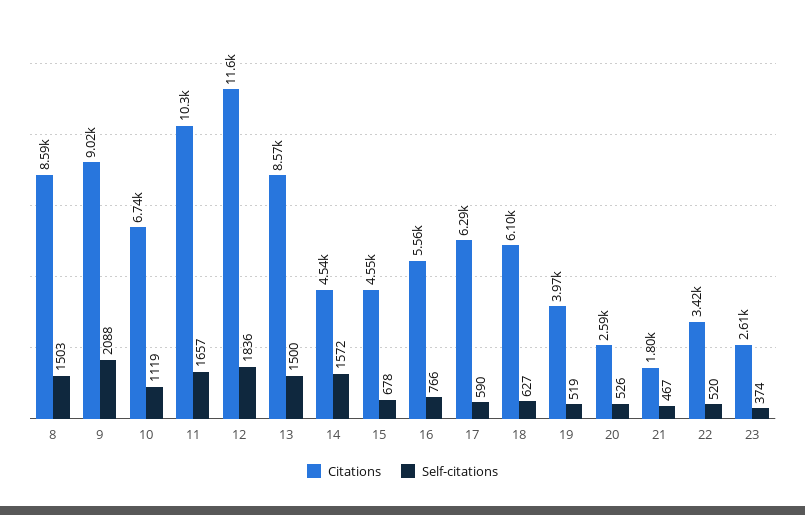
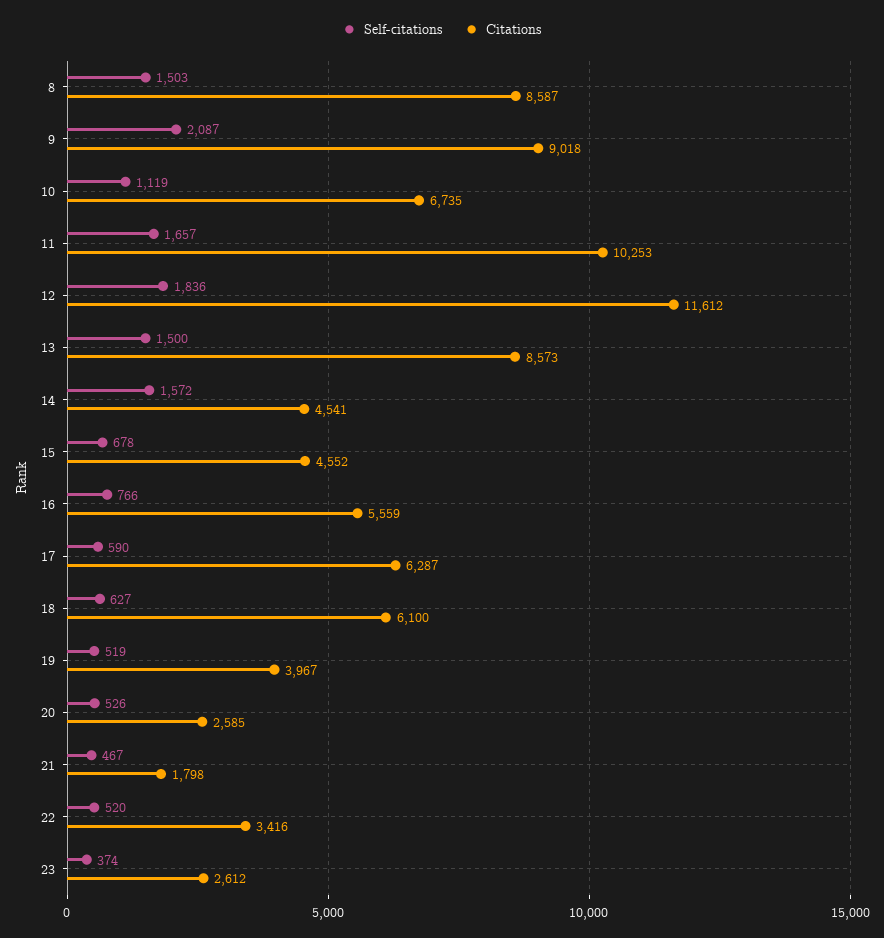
  {
    "Citations": {
      "8": 8587,
      "9": 9018,
      "10": 6735,
      "11": 10253,
      "12": 11612,
      "13": 8573,
      "14": 4541,
      "15": 4552,
      "16": 5559,
      "17": 6287,
      "18": 6100,
      "19": 3967,
      "20": 2585,
      "21": 1798,
      "22": 3416,
      "23": 2612
    },
    "Self-citations": {
      "8": 1503,
-     "9": 2088,
+     "9": 2087,
      "10": 1119,
      "11": 1657,
      "12": 1836,
      "13": 1500,
      "14": 1572,
      "15": 678,
      "16": 766,
      "17": 590,
      "18": 627,
      "19": 519,
      "20": 526,
      "21": 467,
      "22": 520,
      "23": 374
    }
  }

